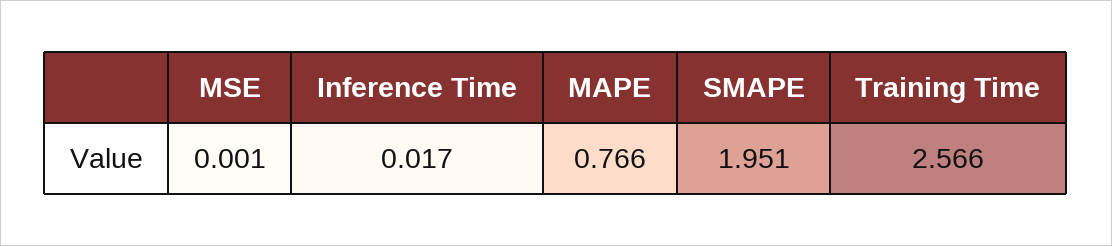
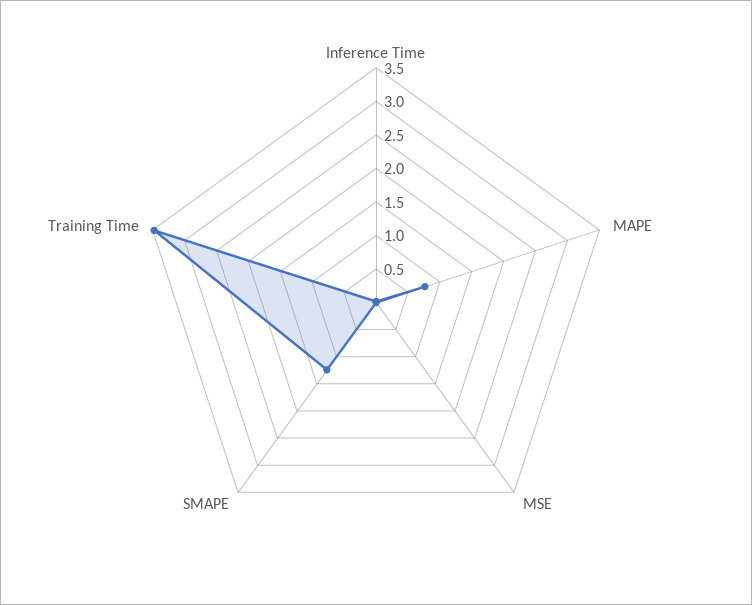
  {
    "MSE": 0.001,
    "Inference Time": 0.017,
    "MAPE": 0.766,
-   "SMAPE": 1.951,
+   "SMAPE": 1.25,
-   "Training Time": 2.566
+   "Training Time": 3.5
  }

